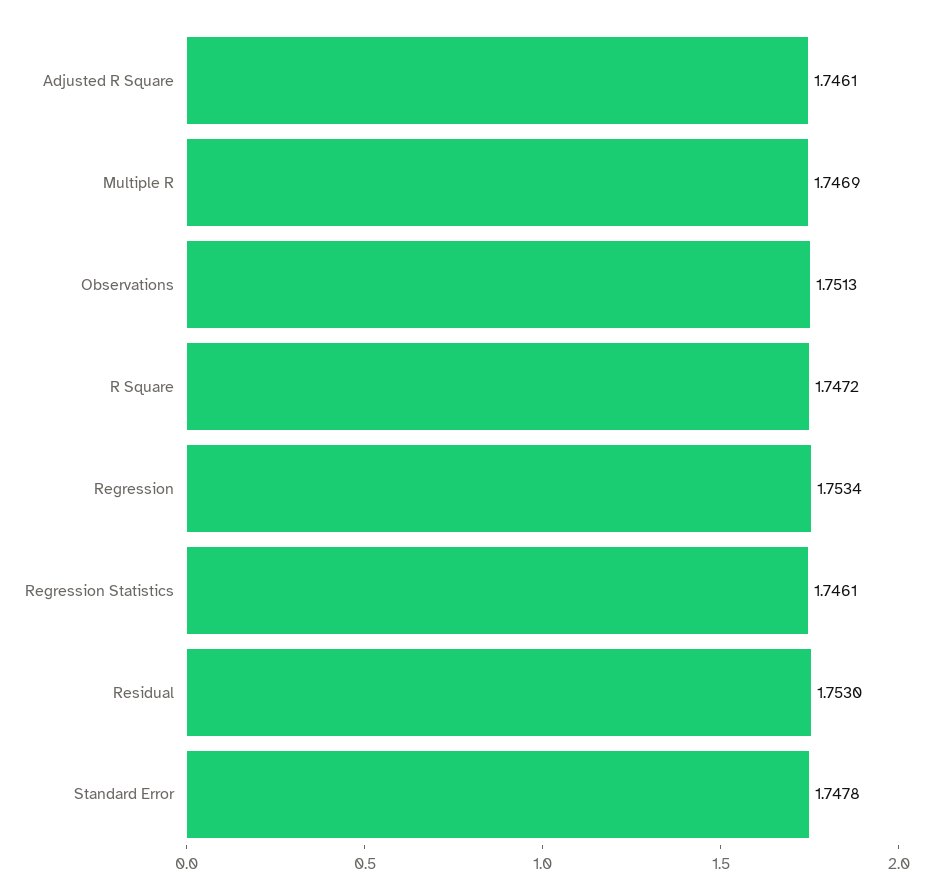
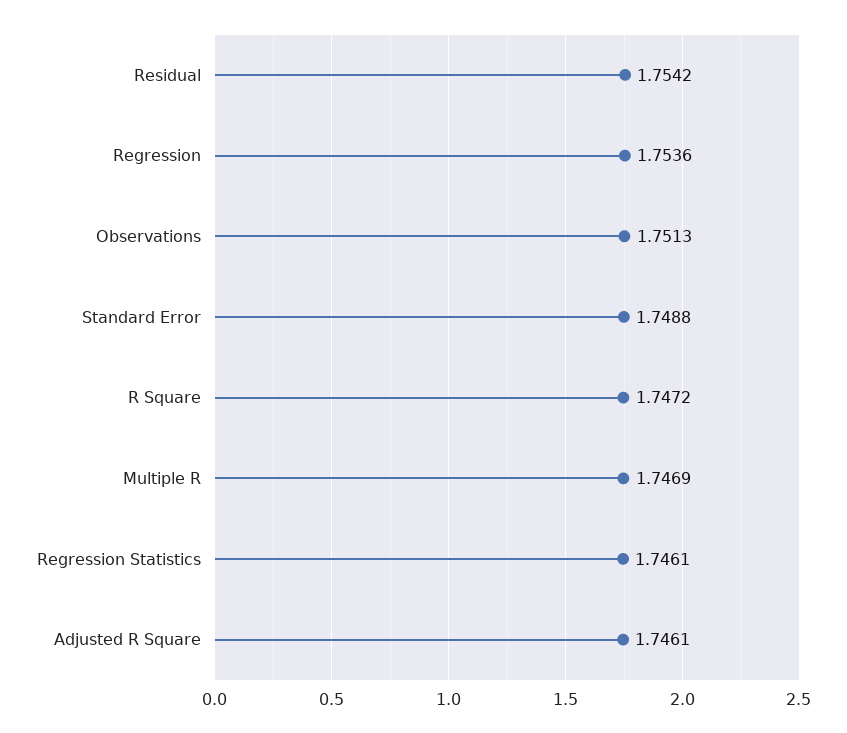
  {
    "Adjusted R Square": 1.7461,
    "Multiple R": 1.7469,
    "Observations": 1.7513,
    "R Square": 1.7472,
-   "Regression": 1.7534,
+   "Regression": 1.7536,
    "Regression Statistics": 1.7461,
-   "Residual": 1.753,
+   "Residual": 1.7542,
-   "Standard Error": 1.7478
+   "Standard Error": 1.7488
  }

